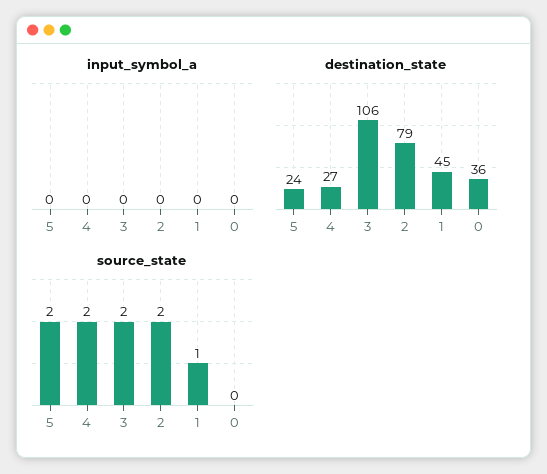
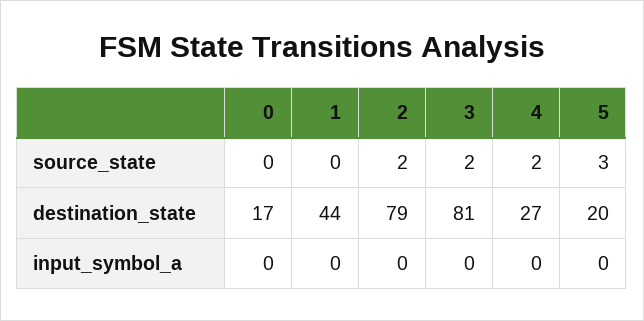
  {
    "input_symbol_a": {
      "5": 0,
      "4": 0,
      "3": 0,
      "2": 0,
      "1": 0,
      "0": 0
    },
    "destination_state": {
-     "5": 24,
+     "5": 20,
      "4": 27,
-     "3": 106,
+     "3": 81,
      "2": 79,
-     "1": 45,
+     "1": 44,
-     "0": 36
+     "0": 17
    },
    "source_state": {
-     "5": 2,
+     "5": 3,
      "4": 2,
      "3": 2,
      "2": 2,
-     "1": 1,
+     "1": 0,
      "0": 0
    }
  }

